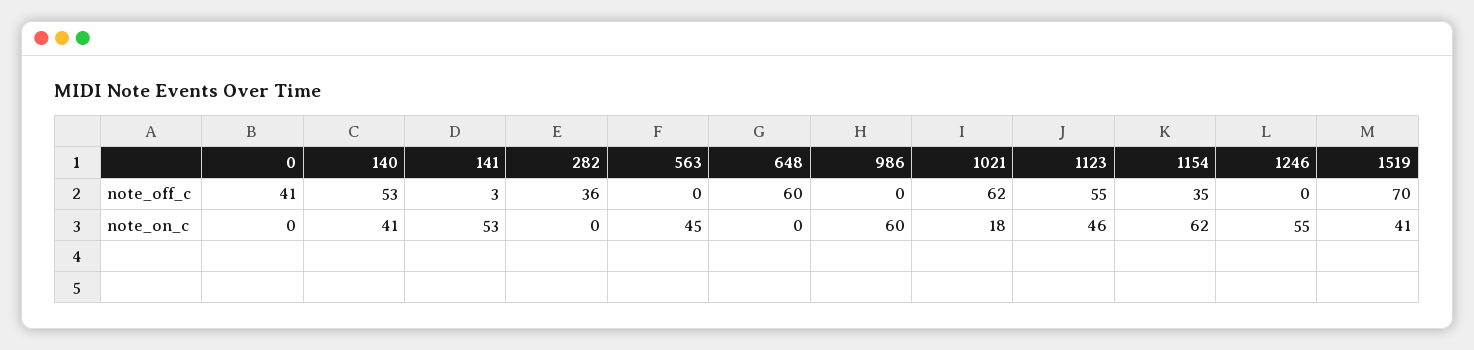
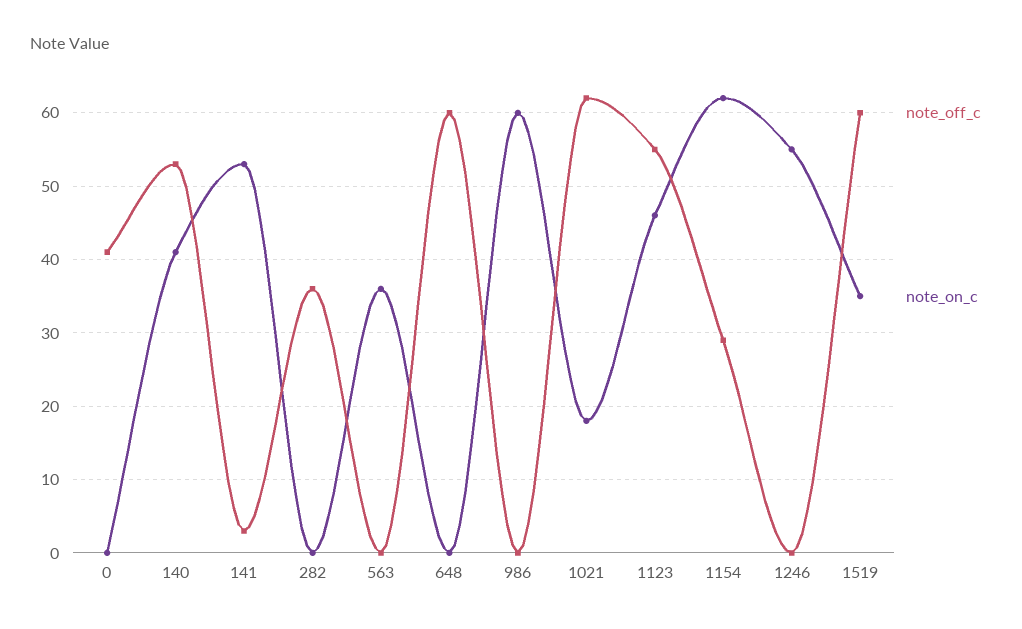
  {
    "note_off_c": {
      "0": 41,
      "140": 53,
      "141": 3,
      "282": 36,
      "563": 0,
      "648": 60,
      "986": 0,
      "1021": 62,
      "1123": 55,
-     "1154": 35,
+     "1154": 29,
      "1246": 0,
-     "1519": 70
+     "1519": 60
    },
    "note_on_c": {
      "0": 0,
      "140": 41,
      "141": 53,
      "282": 0,
-     "563": 45,
+     "563": 36,
      "648": 0,
      "986": 60,
      "1021": 18,
      "1123": 46,
      "1154": 62,
      "1246": 55,
-     "1519": 41
+     "1519": 35
    }
  }

